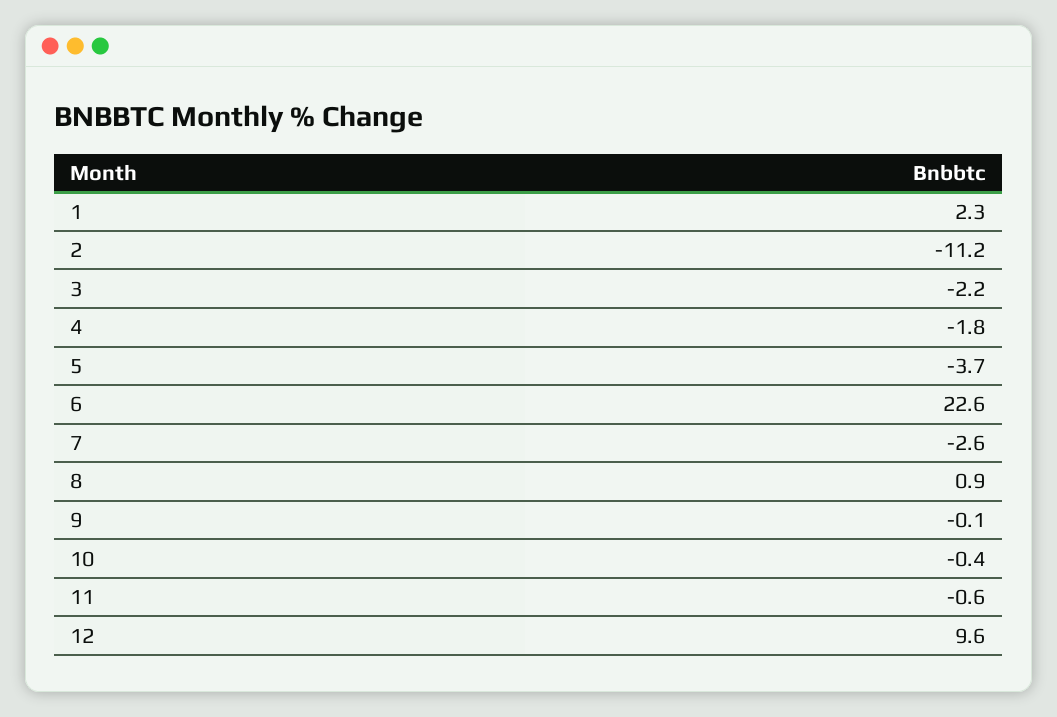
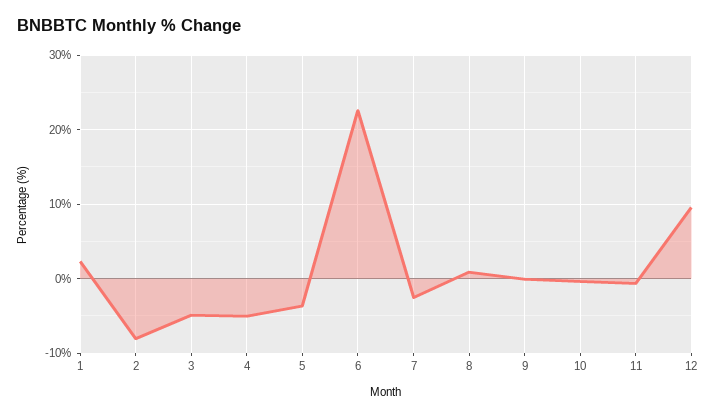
  {
    "1": 2.3,
-   "2": -11.2,
+   "2": -8,
-   "3": -2.2,
+   "3": -5,
-   "4": -1.8,
+   "4": -5,
    "5": -3.7,
    "6": 22.6,
    "7": -2.6,
    "8": 0.9,
    "9": -0.1,
    "10": -0.4,
    "11": -0.6,
    "12": 9.6
  }

